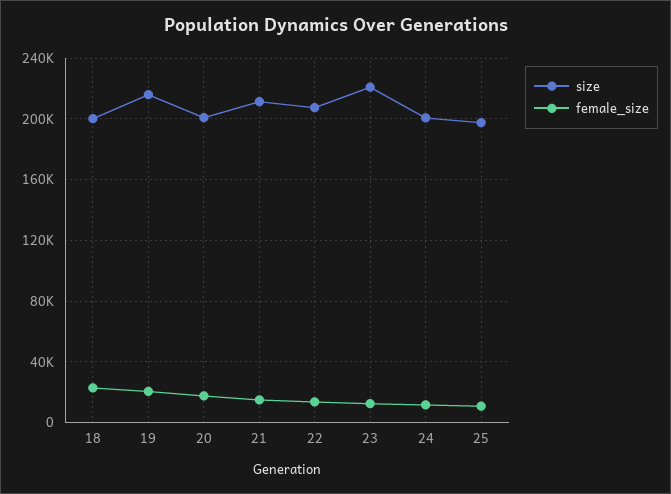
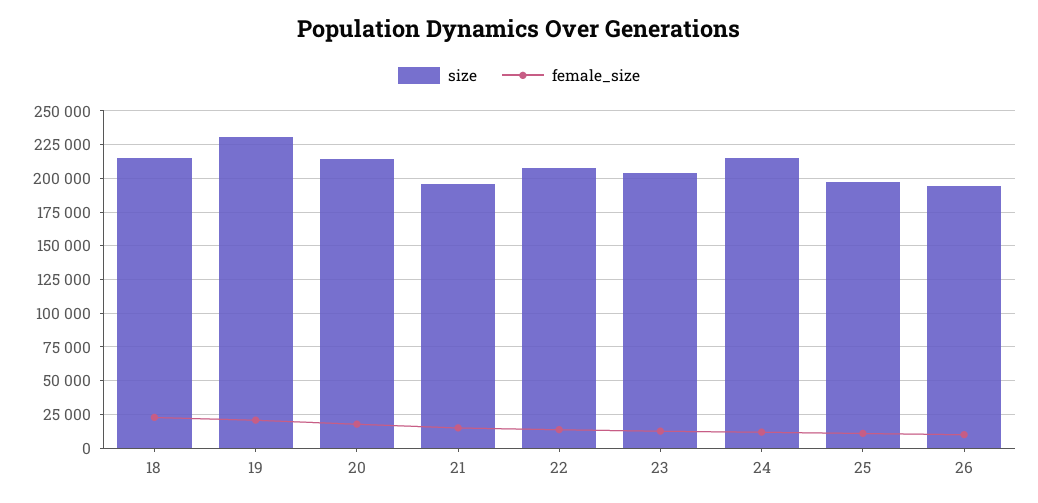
  {
    "size": {
-     "18": 200000,
+     "18": 215000,
-     "19": 215000,
+     "19": 230000,
-     "20": 200000,
+     "20": 215000,
-     "21": 210000,
+     "21": 195000,
      "22": 205000,
-     "23": 220000,
+     "23": 205000,
-     "24": 200000,
+     "24": 215000,
-     "25": 200000
+     "25": 200000,
+     "26": 195000
    },
    "female_size": {
      "18": 25000,
      "19": 20000,
      "20": 20000,
      "21": 15000,
      "22": 15000,
      "23": 15000,
      "24": 10000,
-     "25": 10000
+     "25": 10000,
+     "26": 10000
    }
  }

